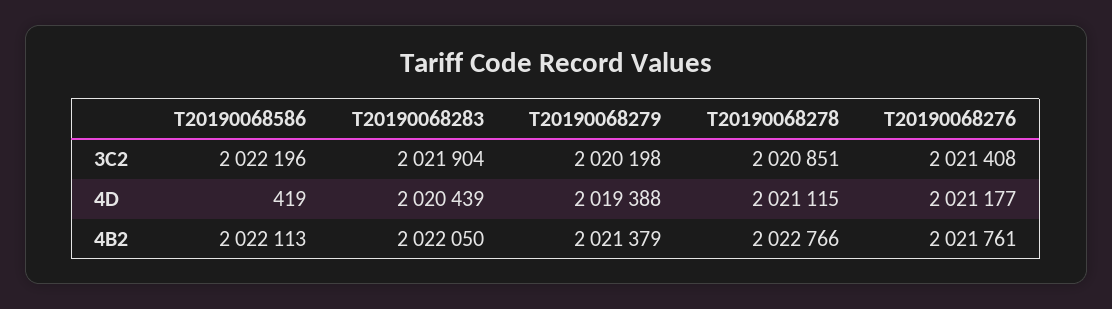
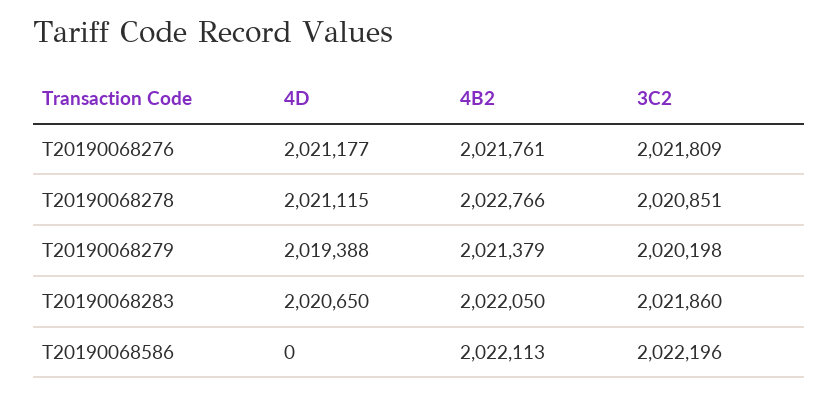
  {
    "T20190068586": {
      "3C2": 2022196,
-     "4D": 419,
+     "4D": 0,
      "4B2": 2022113
    },
    "T20190068283": {
-     "3C2": 2021904,
+     "3C2": 2021860,
-     "4D": 2020439,
+     "4D": 2020650,
      "4B2": 2022050
    },
    "T20190068279": {
      "3C2": 2020198,
      "4D": 2019388,
      "4B2": 2021379
    },
    "T20190068278": {
      "3C2": 2020851,
      "4D": 2021115,
      "4B2": 2022766
    },
    "T20190068276": {
-     "3C2": 2021408,
+     "3C2": 2021809,
      "4D": 2021177,
      "4B2": 2021761
    }
  }

